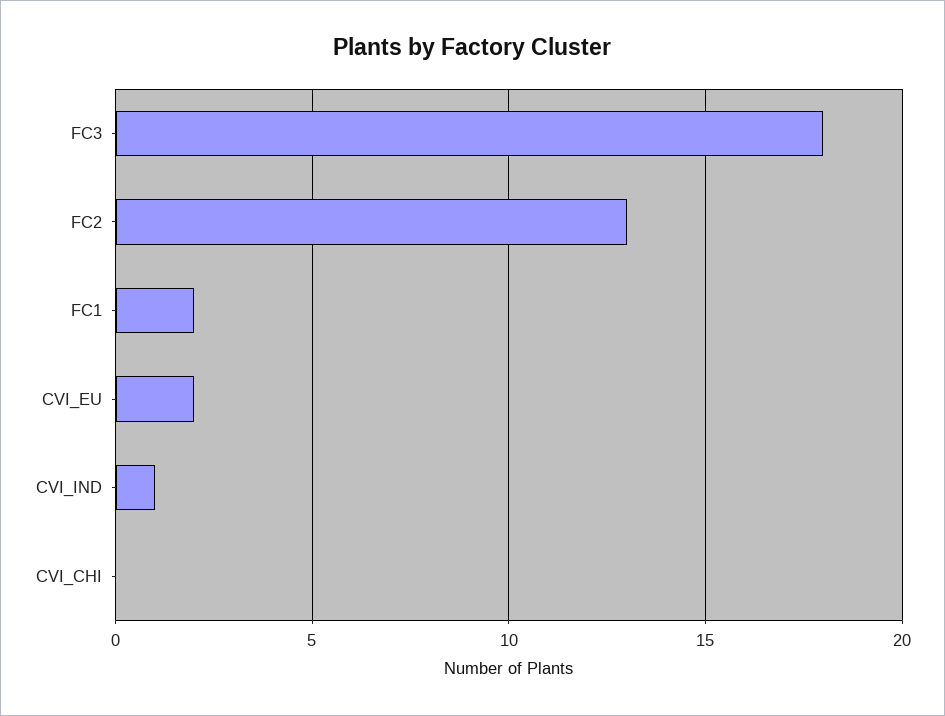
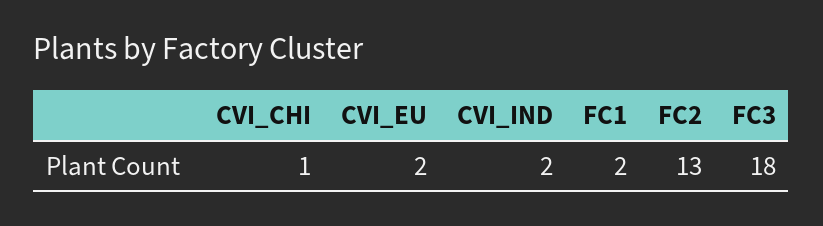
  {
    "FC3": 18,
    "FC2": 13,
    "FC1": 2,
    "CVI_EU": 2,
-   "CVI_IND": 1,
+   "CVI_IND": 2,
-   "CVI_CHI": 0
+   "CVI_CHI": 1
  }

